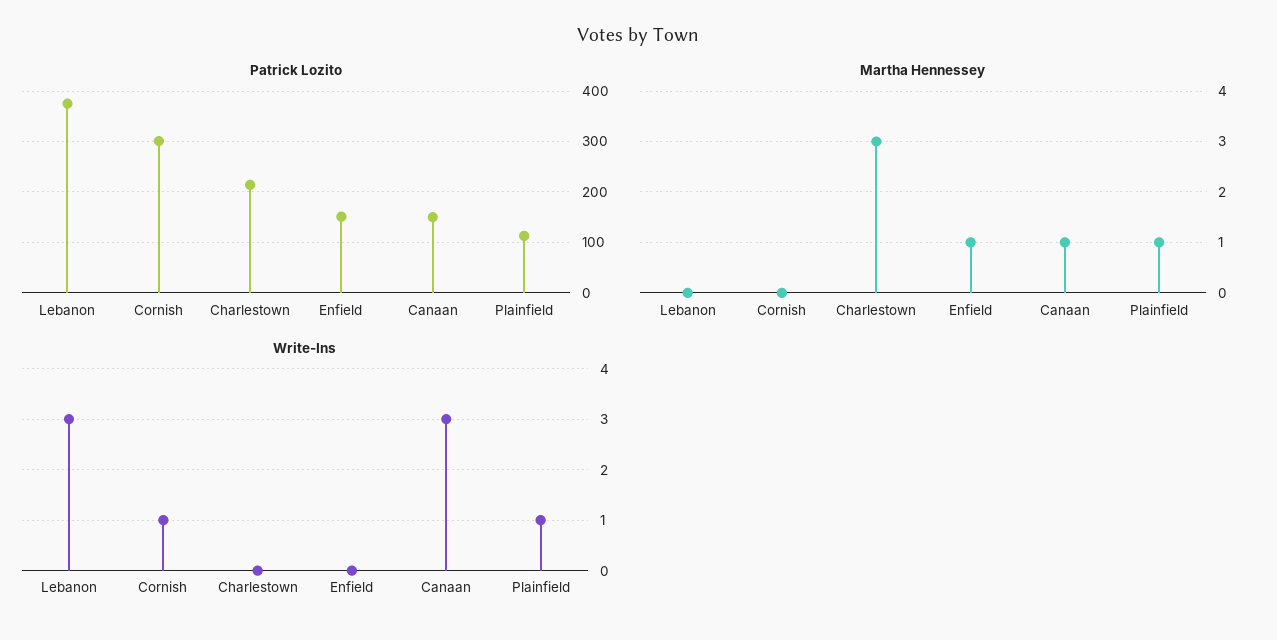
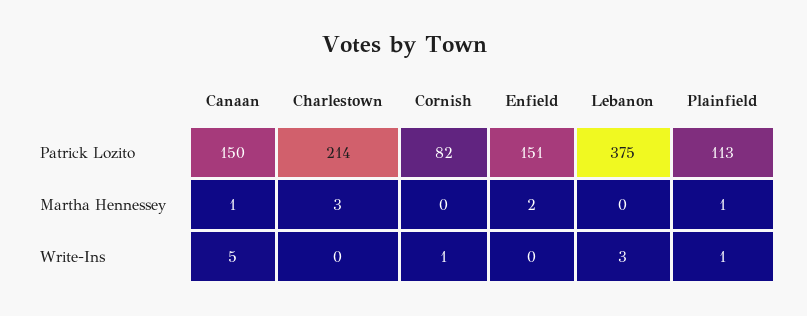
  {
    "Patrick Lozito": {
      "Lebanon": 375,
-     "Cornish": 300,
+     "Cornish": 82,
      "Charlestown": 214,
      "Enfield": 151,
      "Canaan": 150,
      "Plainfield": 113
    },
    "Martha Hennessey": {
      "Lebanon": 0,
      "Cornish": 0,
      "Charlestown": 3,
-     "Enfield": 1,
+     "Enfield": 2,
      "Canaan": 1,
      "Plainfield": 1
    },
    "Write-Ins": {
      "Lebanon": 3,
      "Cornish": 1,
      "Charlestown": 0,
      "Enfield": 0,
-     "Canaan": 3,
+     "Canaan": 5,
      "Plainfield": 1
    }
  }

